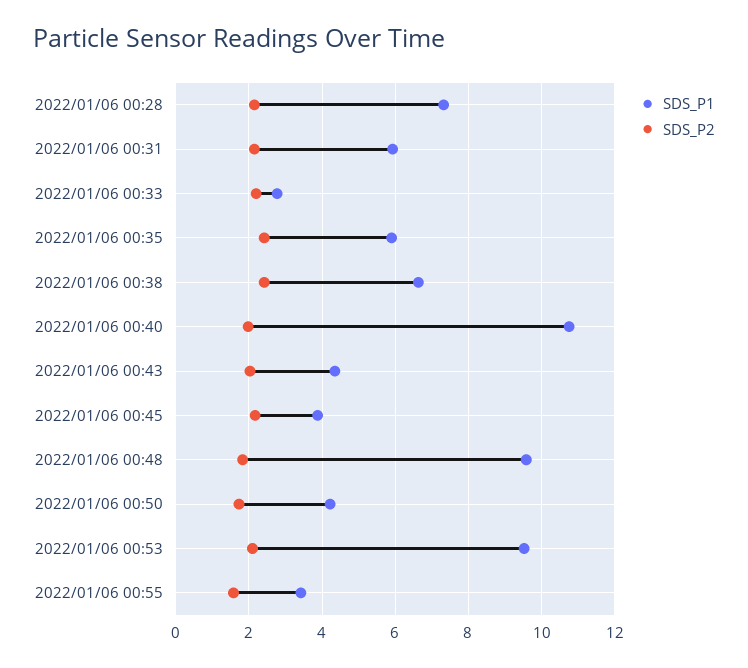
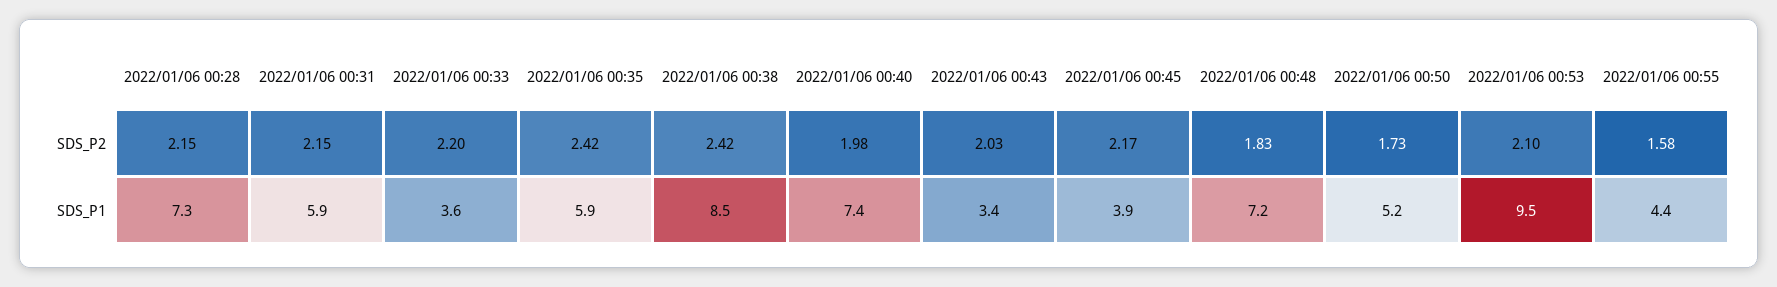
  {
    "SDS_P1": {
      "2022/01/06 00:28": 7.3,
      "2022/01/06 00:31": 5.9,
-     "2022/01/06 00:33": 2.8,
+     "2022/01/06 00:33": 3.6,
      "2022/01/06 00:35": 5.9,
-     "2022/01/06 00:38": 6.6,
+     "2022/01/06 00:38": 8.5,
-     "2022/01/06 00:40": 10.8,
+     "2022/01/06 00:40": 7.4,
-     "2022/01/06 00:43": 4.4,
+     "2022/01/06 00:43": 3.4,
      "2022/01/06 00:45": 3.9,
-     "2022/01/06 00:48": 9.6,
+     "2022/01/06 00:48": 7.2,
-     "2022/01/06 00:50": 4.2,
+     "2022/01/06 00:50": 5.2,
      "2022/01/06 00:53": 9.5,
-     "2022/01/06 00:55": 3.4
+     "2022/01/06 00:55": 4.4
    },
    "SDS_P2": {
      "2022/01/06 00:28": 2.15,
      "2022/01/06 00:31": 2.15,
      "2022/01/06 00:33": 2.2,
      "2022/01/06 00:35": 2.42,
      "2022/01/06 00:38": 2.42,
      "2022/01/06 00:40": 1.98,
      "2022/01/06 00:43": 2.03,
      "2022/01/06 00:45": 2.17,
      "2022/01/06 00:48": 1.83,
      "2022/01/06 00:50": 1.73,
      "2022/01/06 00:53": 2.1,
      "2022/01/06 00:55": 1.58
    }
  }

